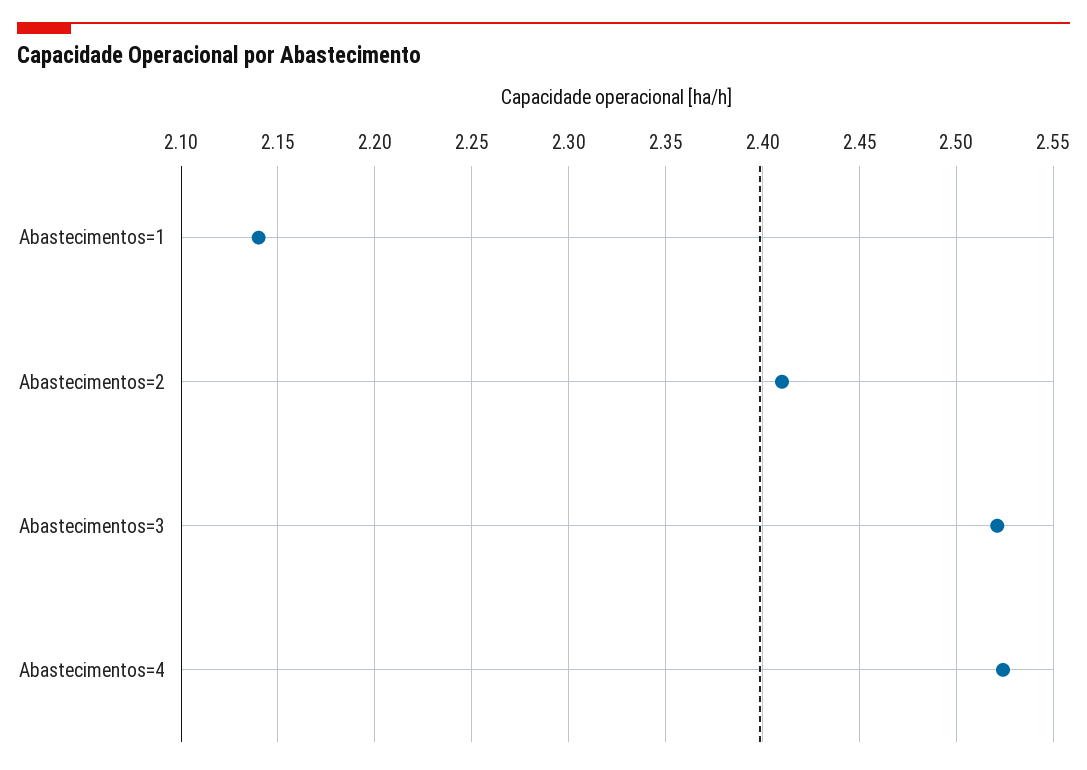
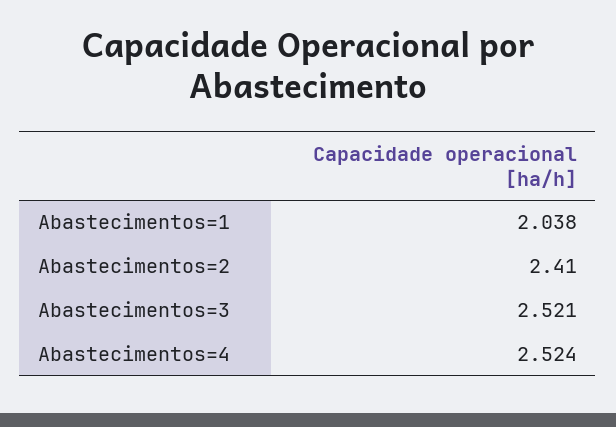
  {
-   "Abastecimentos=1": 2.14,
+   "Abastecimentos=1": 2.038,
    "Abastecimentos=2": 2.41,
    "Abastecimentos=3": 2.521,
    "Abastecimentos=4": 2.524
  }

